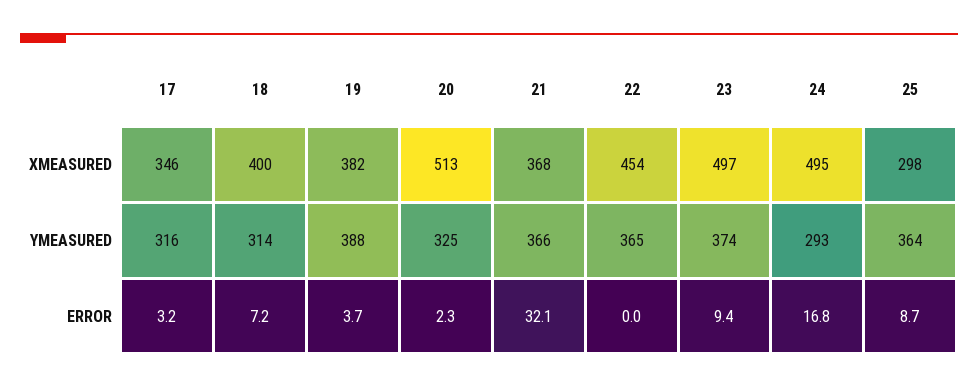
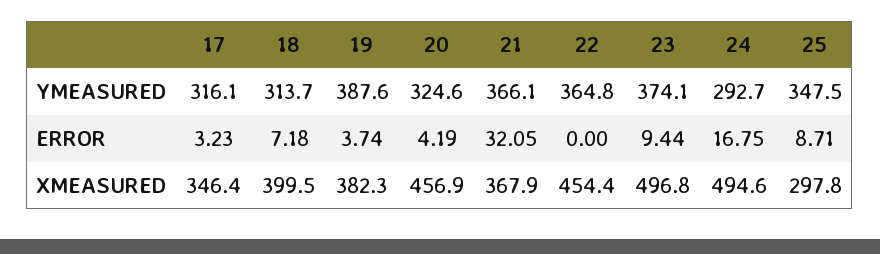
  {
    "17": {
      "XMEASURED": 346.4,
      "YMEASURED": 316.1,
      "ERROR": 3.23
    },
    "18": {
      "XMEASURED": 399.5,
      "YMEASURED": 313.7,
      "ERROR": 7.18
    },
    "19": {
      "XMEASURED": 382.3,
      "YMEASURED": 387.6,
      "ERROR": 3.74
    },
    "20": {
-     "XMEASURED": 513,
+     "XMEASURED": 456.9,
      "YMEASURED": 324.6,
-     "ERROR": 2.3
+     "ERROR": 4.19
    },
    "21": {
      "XMEASURED": 367.9,
      "YMEASURED": 366.1,
      "ERROR": 32.05
    },
    "22": {
      "XMEASURED": 454.4,
      "YMEASURED": 364.8,
      "ERROR": 0
    },
    "23": {
      "XMEASURED": 496.8,
      "YMEASURED": 374.1,
      "ERROR": 9.44
    },
    "24": {
      "XMEASURED": 494.6,
      "YMEASURED": 292.7,
      "ERROR": 16.75
    },
    "25": {
      "XMEASURED": 297.8,
-     "YMEASURED": 364,
+     "YMEASURED": 347.5,
      "ERROR": 8.71
    }
  }

